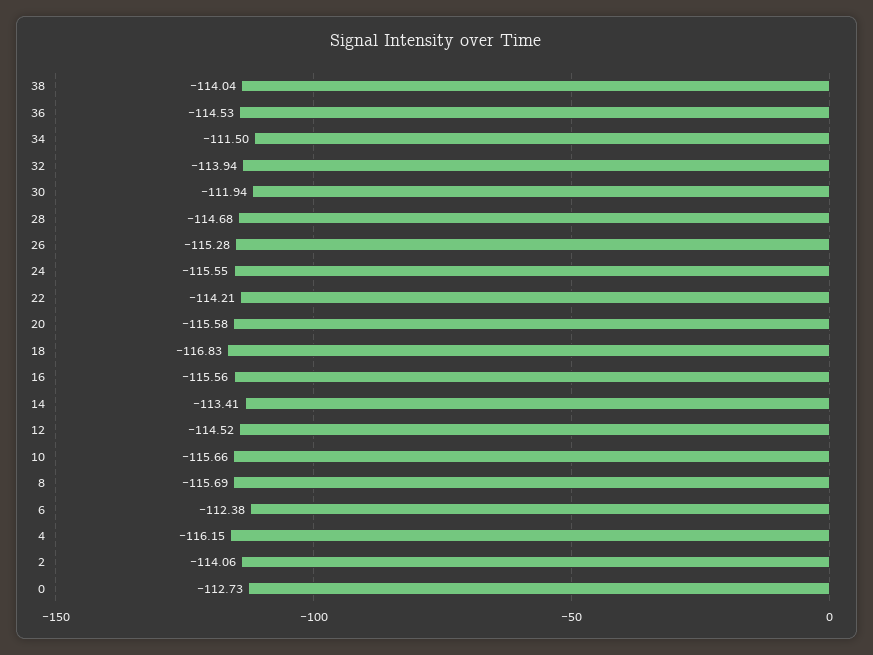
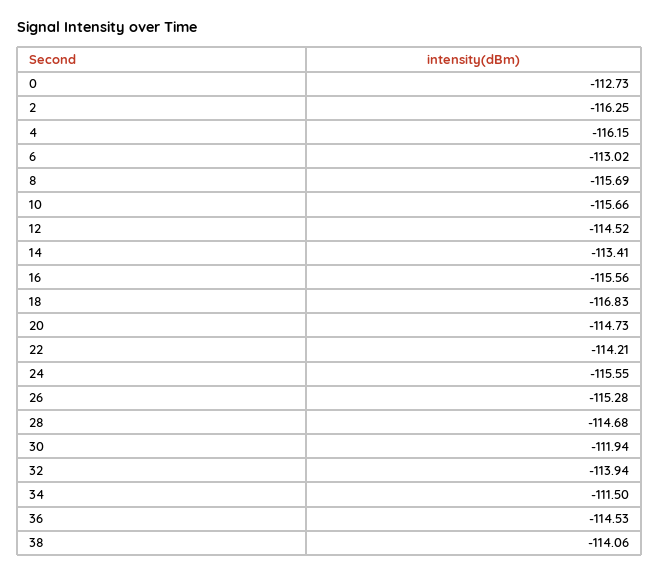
  {
-   "38": -114.04,
+   "38": -114.06,
    "36": -114.53,
    "34": -111.5,
    "32": -113.94,
    "30": -111.94,
    "28": -114.68,
    "26": -115.28,
    "24": -115.55,
    "22": -114.21,
-   "20": -115.58,
+   "20": -114.73,
    "18": -116.83,
    "16": -115.56,
    "14": -113.41,
    "12": -114.52,
    "10": -115.66,
    "8": -115.69,
-   "6": -112.38,
+   "6": -113.02,
    "4": -116.15,
-   "2": -114.06,
+   "2": -116.25,
    "0": -112.73
  }

